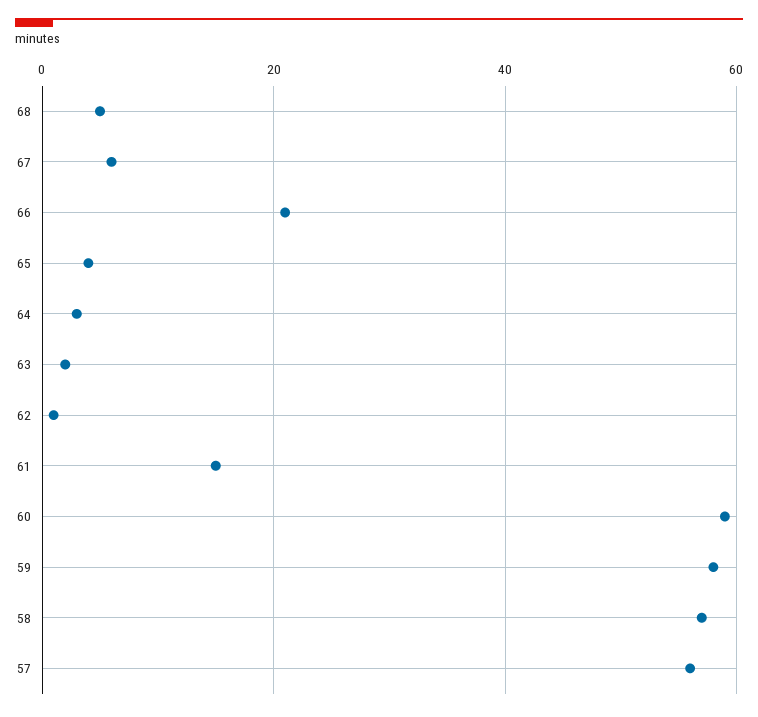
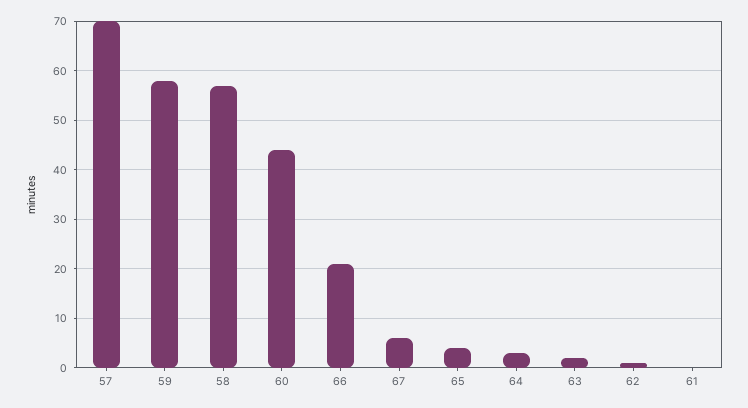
  {
-   "68": 5,
    "67": 5,
    "66": 20,
    "65": 5,
    "64": 5,
    "63": 0,
    "62": 0,
-   "61": 15,
+   "61": 0,
-   "60": 60,
+   "60": 45,
    "59": 60,
    "58": 55,
-   "57": 55
+   "57": 70
  }

